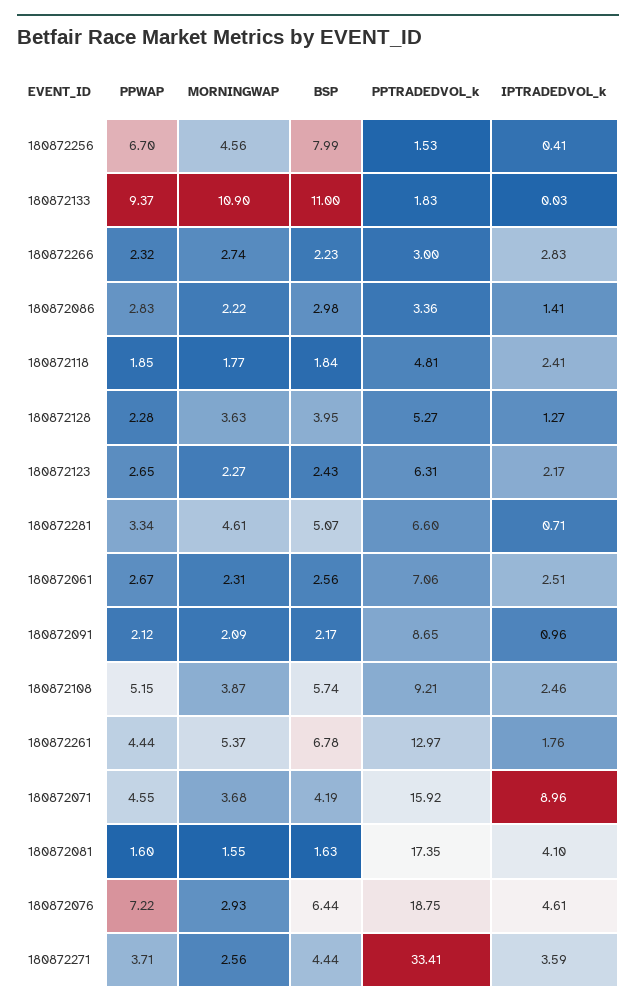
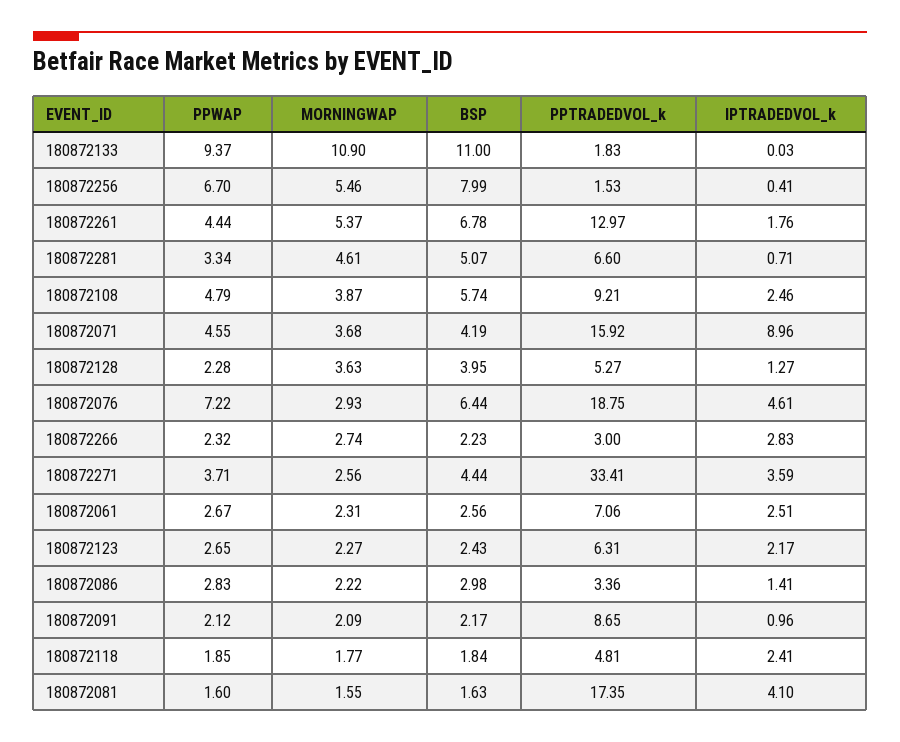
  {
    "PPWAP": {
      "180872256": 6.7,
      "180872133": 9.37,
      "180872266": 2.32,
      "180872086": 2.83,
      "180872118": 1.85,
      "180872128": 2.28,
      "180872123": 2.65,
      "180872281": 3.34,
      "180872061": 2.67,
      "180872091": 2.12,
-     "180872108": 5.15,
+     "180872108": 4.79,
      "180872261": 4.44,
      "180872071": 4.55,
      "180872081": 1.6,
      "180872076": 7.22,
      "180872271": 3.71
    },
    "MORNINGWAP": {
-     "180872256": 4.56,
+     "180872256": 5.46,
      "180872133": 10.9,
      "180872266": 2.74,
      "180872086": 2.22,
      "180872118": 1.77,
      "180872128": 3.63,
      "180872123": 2.27,
      "180872281": 4.61,
      "180872061": 2.31,
      "180872091": 2.09,
      "180872108": 3.87,
      "180872261": 5.37,
      "180872071": 3.68,
      "180872081": 1.55,
      "180872076": 2.93,
      "180872271": 2.56
    },
    "BSP": {
      "180872256": 7.99,
      "180872133": 11,
      "180872266": 2.23,
      "180872086": 2.98,
      "180872118": 1.84,
      "180872128": 3.95,
      "180872123": 2.43,
      "180872281": 5.07,
      "180872061": 2.56,
      "180872091": 2.17,
      "180872108": 5.74,
      "180872261": 6.78,
      "180872071": 4.19,
      "180872081": 1.63,
      "180872076": 6.44,
      "180872271": 4.44
    },
    "PPTRADEDVOL_k": {
      "180872256": 1.53,
      "180872133": 1.83,
      "180872266": 3,
      "180872086": 3.36,
      "180872118": 4.81,
      "180872128": 5.27,
      "180872123": 6.31,
      "180872281": 6.6,
      "180872061": 7.06,
      "180872091": 8.65,
      "180872108": 9.21,
      "180872261": 12.97,
      "180872071": 15.92,
      "180872081": 17.35,
      "180872076": 18.75,
      "180872271": 33.41
    },
    "IPTRADEDVOL_k": {
      "180872256": 0.41,
      "180872133": 0.03,
      "180872266": 2.83,
      "180872086": 1.41,
      "180872118": 2.41,
      "180872128": 1.27,
      "180872123": 2.17,
      "180872281": 0.71,
      "180872061": 2.51,
      "180872091": 0.96,
      "180872108": 2.46,
      "180872261": 1.76,
      "180872071": 8.96,
      "180872081": 4.1,
      "180872076": 4.61,
      "180872271": 3.59
    }
  }

